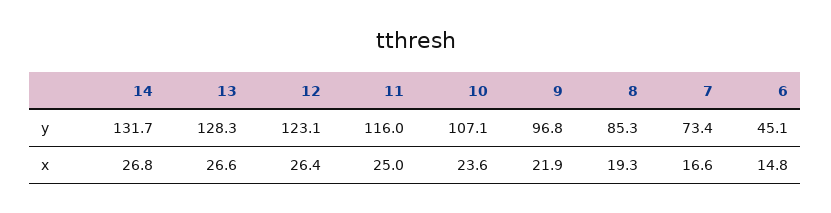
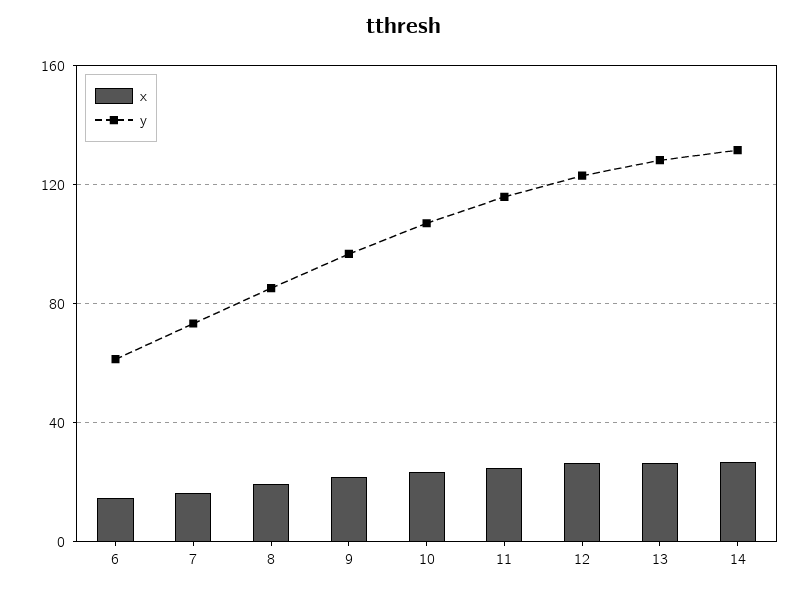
  {
    "y": {
      "14": 131.7,
      "13": 128.3,
      "12": 123.1,
      "11": 116,
      "10": 107.1,
      "9": 96.8,
      "8": 85.3,
      "7": 73.4,
-     "6": 45.1
+     "6": 60
    },
    "x": {
      "14": 26.8,
      "13": 26.6,
      "12": 26.4,
      "11": 25,
      "10": 23.6,
      "9": 21.9,
      "8": 19.3,
      "7": 16.6,
      "6": 14.8
    }
  }

